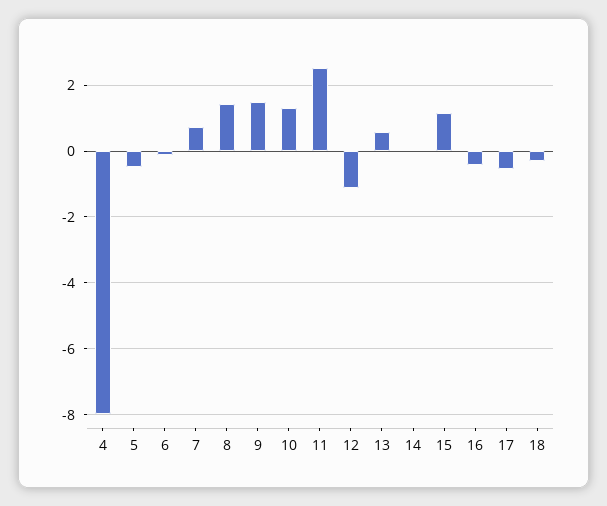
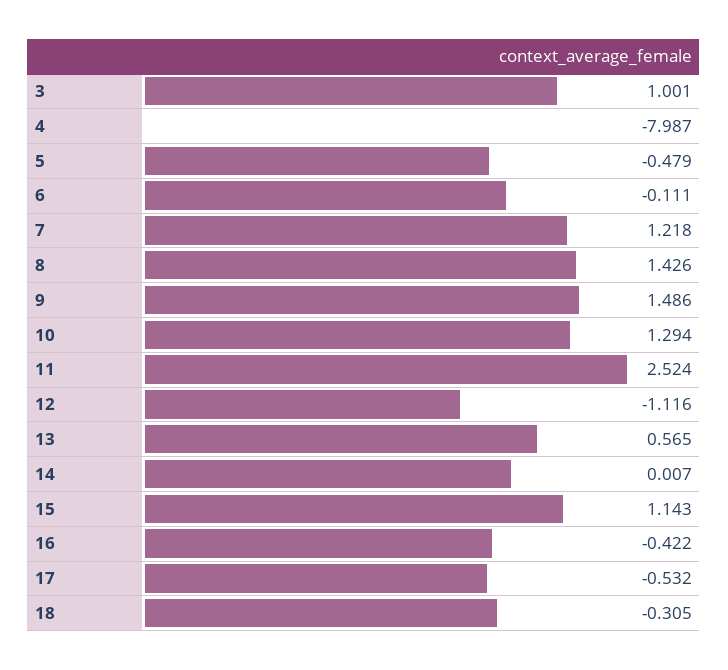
  {
    "4": -7.987,
    "5": -0.479,
    "6": -0.111,
-   "7": 0.8,
+   "7": 1.218,
    "8": 1.426,
    "9": 1.486,
    "10": 1.294,
    "11": 2.524,
    "12": -1.116,
    "13": 0.565,
    "14": 0.007,
    "15": 1.143,
    "16": -0.422,
    "17": -0.532,
-   "18": -0.305
+   "18": -0.305,
+   "3": 1.001
  }

